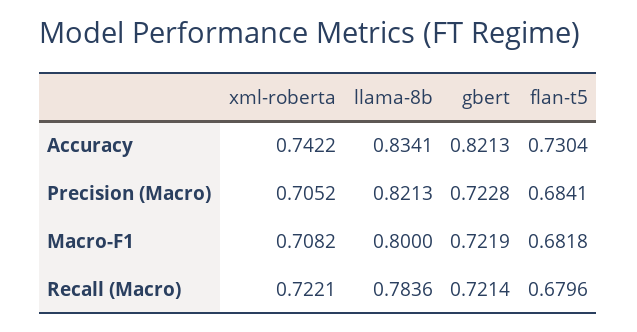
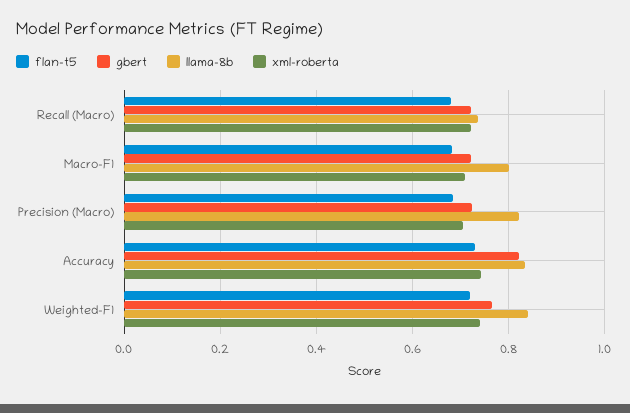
  {
    "xml-roberta": {
      "Accuracy": 0.7422,
      "Precision (Macro)": 0.7052,
      "Macro-F1": 0.7082,
-     "Recall (Macro)": 0.7221
+     "Recall (Macro)": 0.7221,
+     "Weighted-F1": 0.74
    },
    "llama-8b": {
      "Accuracy": 0.8341,
      "Precision (Macro)": 0.8213,
      "Macro-F1": 0.8,
-     "Recall (Macro)": 0.7836
+     "Recall (Macro)": 0.74,
+     "Weighted-F1": 0.84
    },
    "gbert": {
      "Accuracy": 0.8213,
      "Precision (Macro)": 0.7228,
      "Macro-F1": 0.7219,
-     "Recall (Macro)": 0.7214
+     "Recall (Macro)": 0.7214,
+     "Weighted-F1": 0.76
    },
    "flan-t5": {
      "Accuracy": 0.7304,
      "Precision (Macro)": 0.6841,
      "Macro-F1": 0.6818,
-     "Recall (Macro)": 0.6796
+     "Recall (Macro)": 0.6796,
+     "Weighted-F1": 0.72
    }
  }

